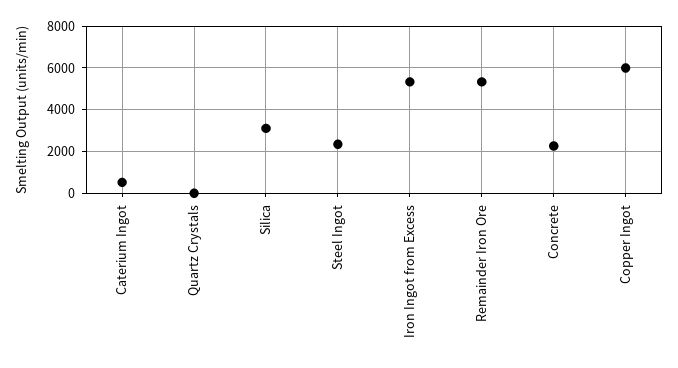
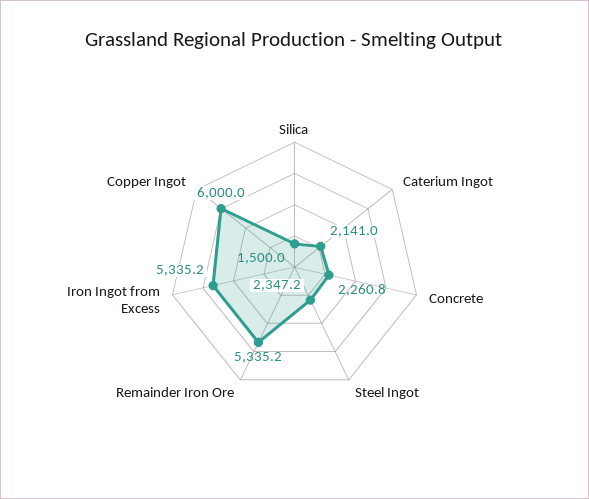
  {
-   "Caterium Ingot": 500,
+   "Caterium Ingot": 2141,
-   "Quartz Crystals": 0,
-   "Silica": 3000,
+   "Silica": 1500,
    "Steel Ingot": 2347.2,
    "Iron Ingot from Excess": 5335.2,
    "Remainder Iron Ore": 5335.2,
    "Concrete": 2260.8,
    "Copper Ingot": 6000
  }

